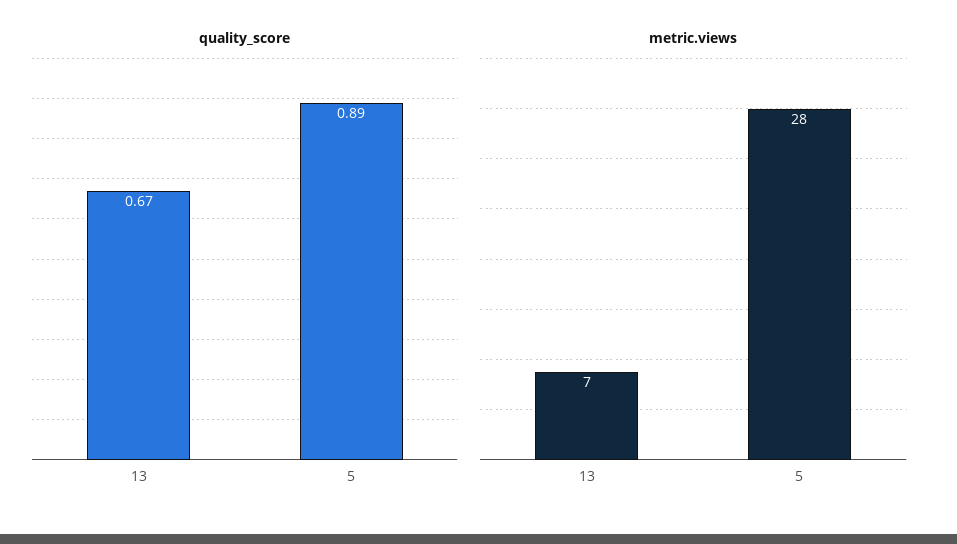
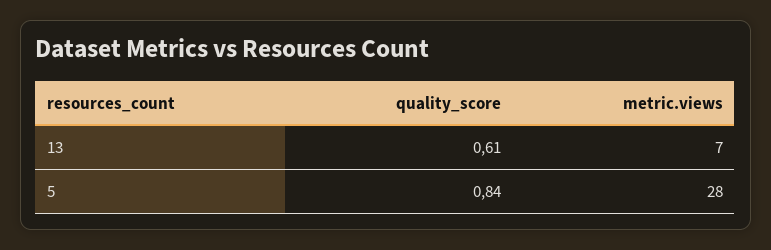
  {
    "quality_score": {
-     "13": 0.67,
+     "13": 0.61,
-     "5": 0.89
+     "5": 0.84
    },
    "metric.views": {
      "13": 7,
      "5": 28
    }
  }

